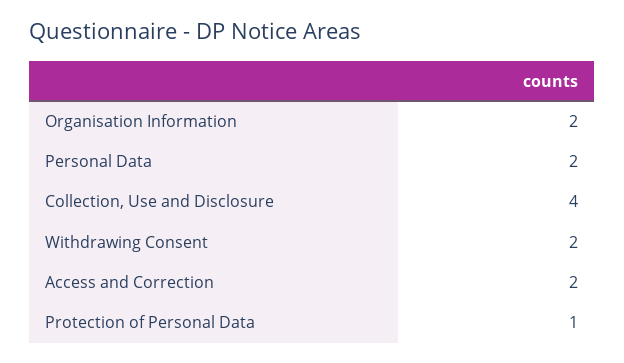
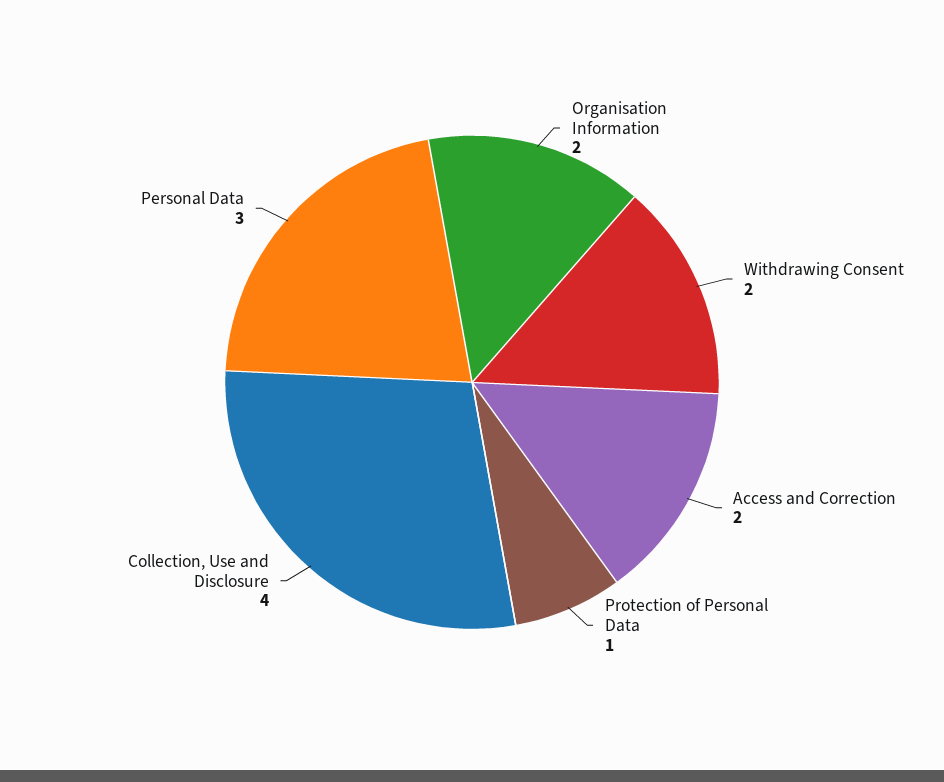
  {
    "Organisation Information": 2,
-   "Personal Data": 2,
+   "Personal Data": 3,
    "Collection, Use and Disclosure": 4,
    "Withdrawing Consent": 2,
    "Access and Correction": 2,
    "Protection of Personal Data": 1
  }

